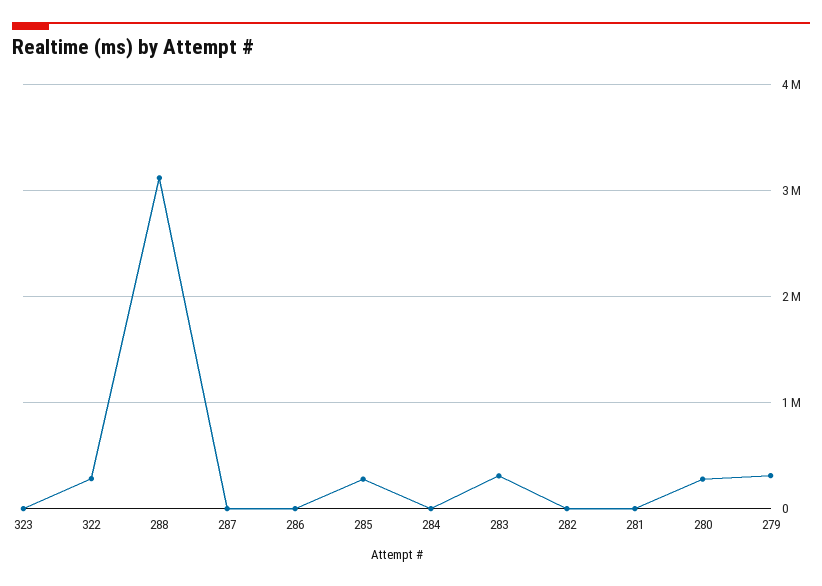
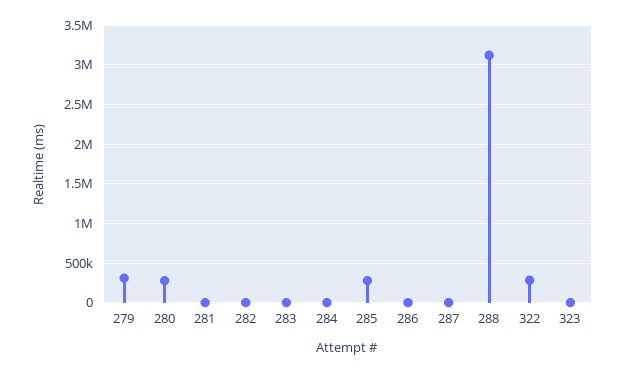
  {
    "323": 0,
    "322": 300000,
    "288": 3100000,
    "287": 0,
    "286": 0,
    "285": 300000,
    "284": 0,
-   "283": 300000,
+   "283": 0,
    "282": 0,
    "281": 0,
    "280": 300000,
    "279": 300000
  }

